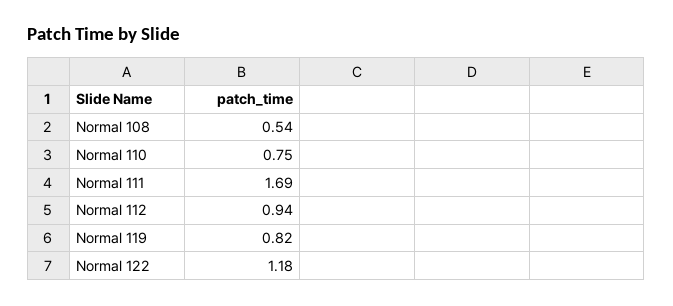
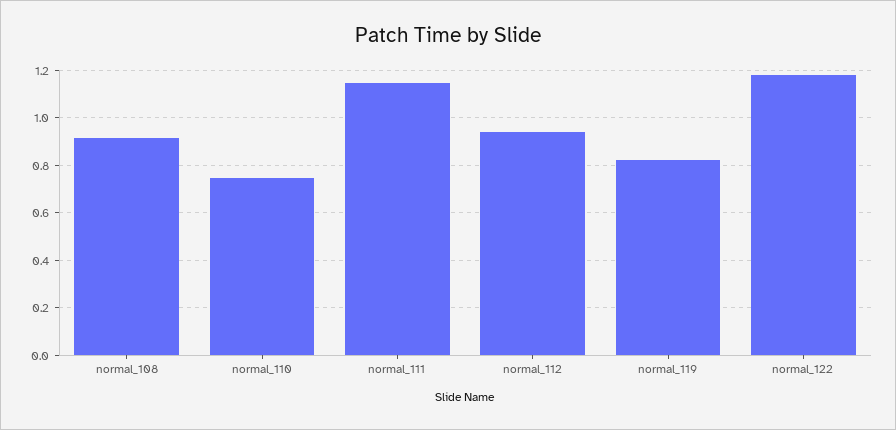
  {
-   "Normal 108": 0.54,
+   "Normal 108": 0.9,
    "Normal 110": 0.75,
-   "Normal 111": 1.69,
+   "Normal 111": 1.15,
    "Normal 112": 0.94,
    "Normal 119": 0.82,
    "Normal 122": 1.18
  }

